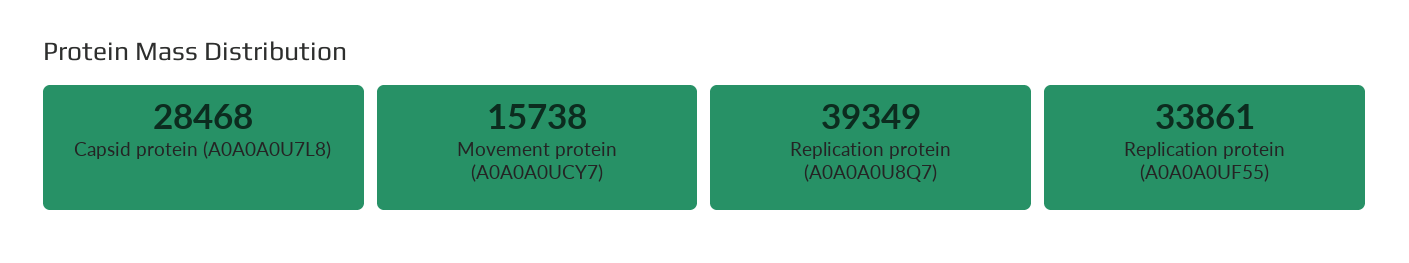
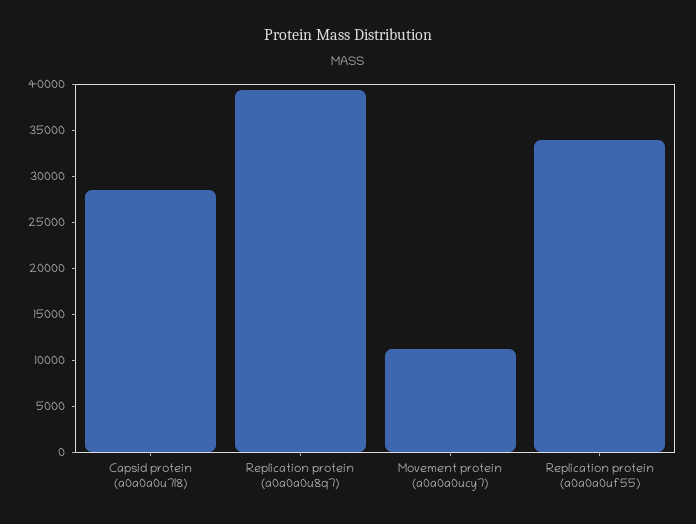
  {
    "Capsid protein (A0A0A0U7L8)": 28468,
-   "Movement protein (A0A0A0UCY7)": 15738,
+   "Movement protein (A0A0A0UCY7)": 11000,
    "Replication protein (A0A0A0U8Q7)": 39349,
    "Replication protein (A0A0A0UF55)": 33861
  }

